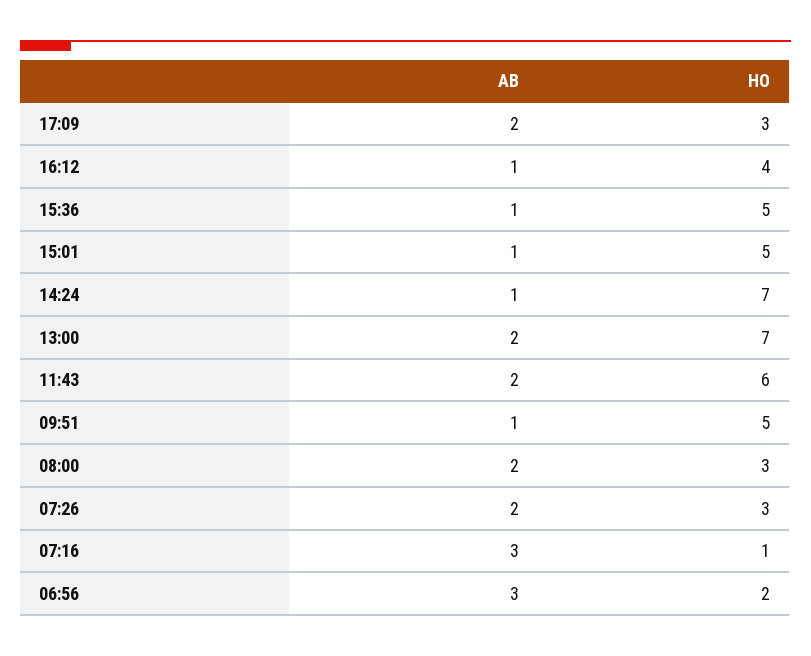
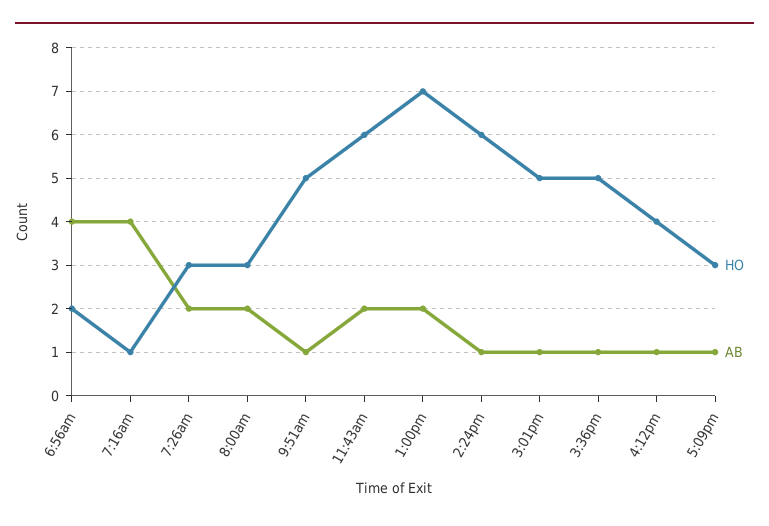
  {
    "AB": {
-     "17:09": 2,
+     "17:09": 1,
      "16:12": 1,
      "15:36": 1,
      "15:01": 1,
      "14:24": 1,
      "13:00": 2,
      "11:43": 2,
      "09:51": 1,
      "08:00": 2,
      "07:26": 2,
-     "07:16": 3,
+     "07:16": 4,
-     "06:56": 3
+     "06:56": 4
    },
    "HO": {
      "17:09": 3,
      "16:12": 4,
      "15:36": 5,
      "15:01": 5,
-     "14:24": 7,
+     "14:24": 6,
      "13:00": 7,
      "11:43": 6,
      "09:51": 5,
      "08:00": 3,
      "07:26": 3,
      "07:16": 1,
      "06:56": 2
    }
  }

